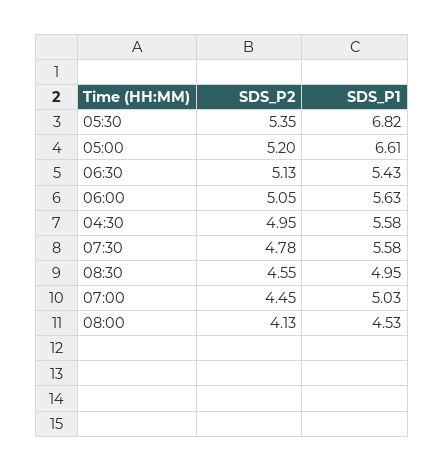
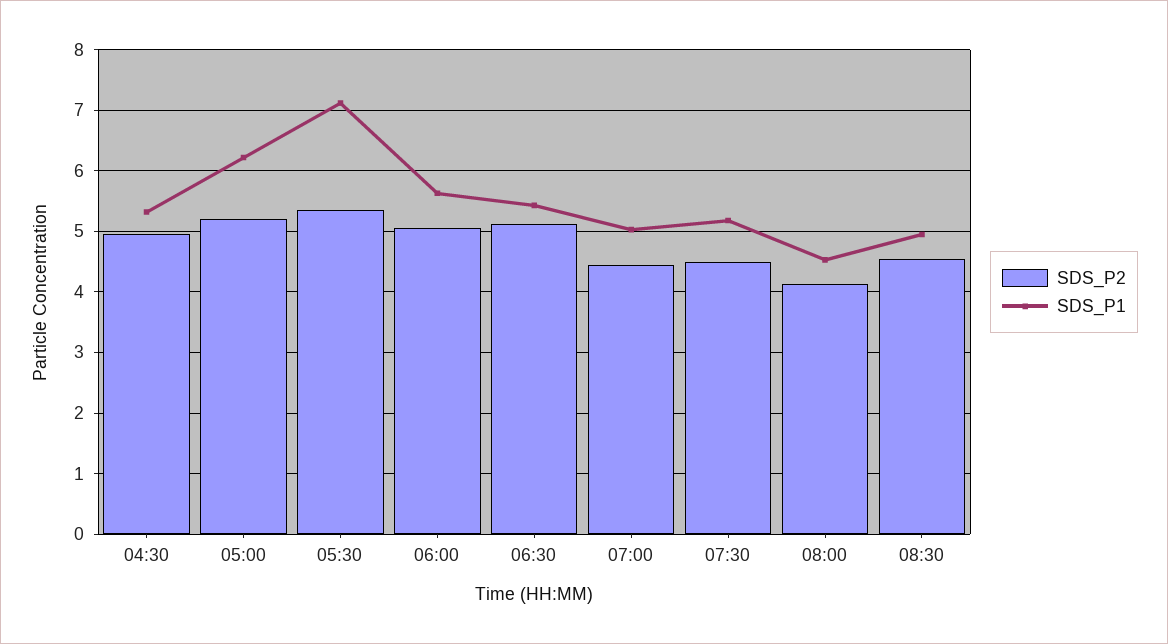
  {
    "SDS_P2": {
      "05:30": 5.35,
      "05:00": 5.2,
      "06:30": 5.13,
      "06:00": 5.05,
      "04:30": 4.95,
-     "07:30": 4.78,
+     "07:30": 4.5,
      "08:30": 4.55,
      "07:00": 4.45,
      "08:00": 4.13
    },
    "SDS_P1": {
-     "05:30": 6.82,
+     "05:30": 7.1,
-     "05:00": 6.61,
+     "05:00": 6.2,
      "06:30": 5.43,
      "06:00": 5.63,
-     "04:30": 5.58,
+     "04:30": 5.3,
-     "07:30": 5.58,
+     "07:30": 5.2,
      "08:30": 4.95,
      "07:00": 5.03,
      "08:00": 4.53
    }
  }

